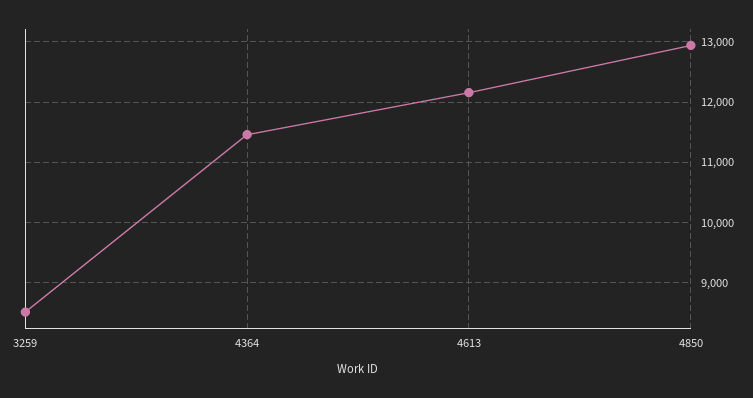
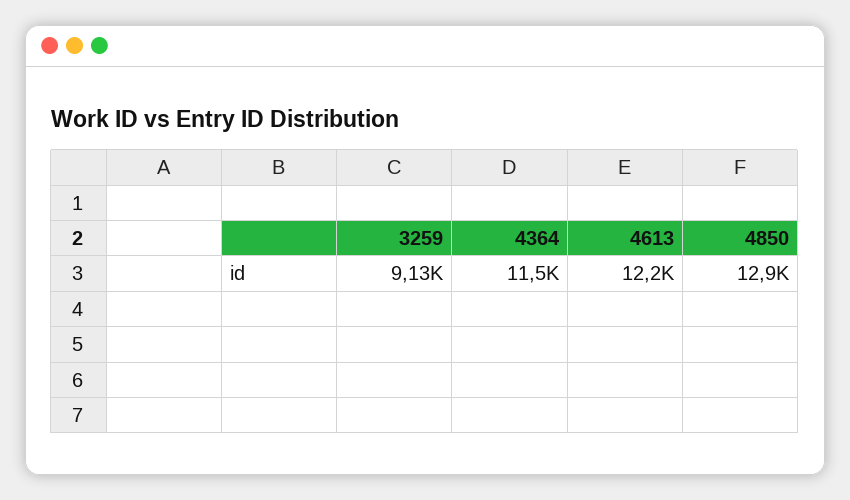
  {
-   "3259": 8500,
+   "3259": 9130,
    "4364": 11500,
    "4613": 12200,
    "4850": 12900
  }

